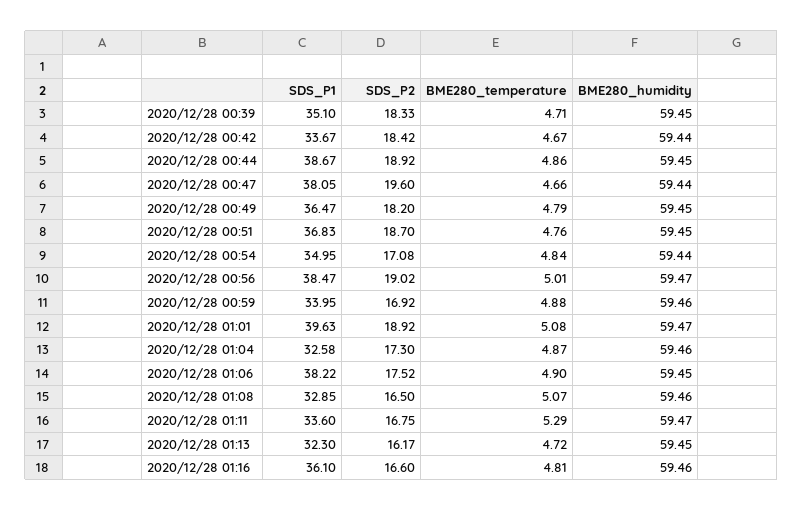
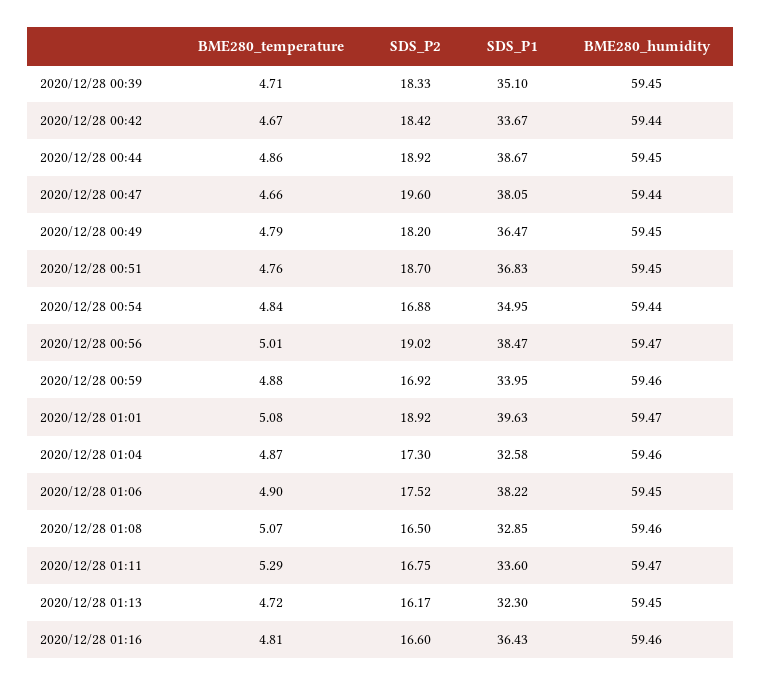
  {
    "SDS_P1": {
      "2020/12/28 00:39": 35.1,
      "2020/12/28 00:42": 33.67,
      "2020/12/28 00:44": 38.67,
      "2020/12/28 00:47": 38.05,
      "2020/12/28 00:49": 36.47,
      "2020/12/28 00:51": 36.83,
      "2020/12/28 00:54": 34.95,
      "2020/12/28 00:56": 38.47,
      "2020/12/28 00:59": 33.95,
      "2020/12/28 01:01": 39.63,
      "2020/12/28 01:04": 32.58,
      "2020/12/28 01:06": 38.22,
      "2020/12/28 01:08": 32.85,
      "2020/12/28 01:11": 33.6,
      "2020/12/28 01:13": 32.3,
-     "2020/12/28 01:16": 36.1
+     "2020/12/28 01:16": 36.43
    },
    "SDS_P2": {
      "2020/12/28 00:39": 18.33,
      "2020/12/28 00:42": 18.42,
      "2020/12/28 00:44": 18.92,
      "2020/12/28 00:47": 19.6,
      "2020/12/28 00:49": 18.2,
      "2020/12/28 00:51": 18.7,
-     "2020/12/28 00:54": 17.08,
+     "2020/12/28 00:54": 16.88,
      "2020/12/28 00:56": 19.02,
      "2020/12/28 00:59": 16.92,
      "2020/12/28 01:01": 18.92,
      "2020/12/28 01:04": 17.3,
      "2020/12/28 01:06": 17.52,
      "2020/12/28 01:08": 16.5,
      "2020/12/28 01:11": 16.75,
      "2020/12/28 01:13": 16.17,
      "2020/12/28 01:16": 16.6
    },
    "BME280_temperature": {
      "2020/12/28 00:39": 4.71,
      "2020/12/28 00:42": 4.67,
      "2020/12/28 00:44": 4.86,
      "2020/12/28 00:47": 4.66,
      "2020/12/28 00:49": 4.79,
      "2020/12/28 00:51": 4.76,
      "2020/12/28 00:54": 4.84,
      "2020/12/28 00:56": 5.01,
      "2020/12/28 00:59": 4.88,
      "2020/12/28 01:01": 5.08,
      "2020/12/28 01:04": 4.87,
      "2020/12/28 01:06": 4.9,
      "2020/12/28 01:08": 5.07,
      "2020/12/28 01:11": 5.29,
      "2020/12/28 01:13": 4.72,
      "2020/12/28 01:16": 4.81
    },
    "BME280_humidity": {
      "2020/12/28 00:39": 59.45,
      "2020/12/28 00:42": 59.44,
      "2020/12/28 00:44": 59.45,
      "2020/12/28 00:47": 59.44,
      "2020/12/28 00:49": 59.45,
      "2020/12/28 00:51": 59.45,
      "2020/12/28 00:54": 59.44,
      "2020/12/28 00:56": 59.47,
      "2020/12/28 00:59": 59.46,
      "2020/12/28 01:01": 59.47,
      "2020/12/28 01:04": 59.46,
      "2020/12/28 01:06": 59.45,
      "2020/12/28 01:08": 59.46,
      "2020/12/28 01:11": 59.47,
      "2020/12/28 01:13": 59.45,
      "2020/12/28 01:16": 59.46
    }
  }

